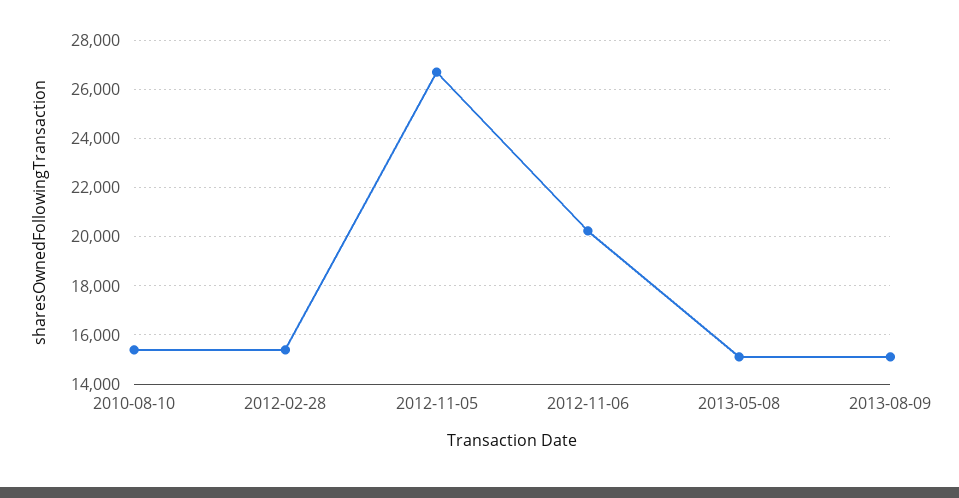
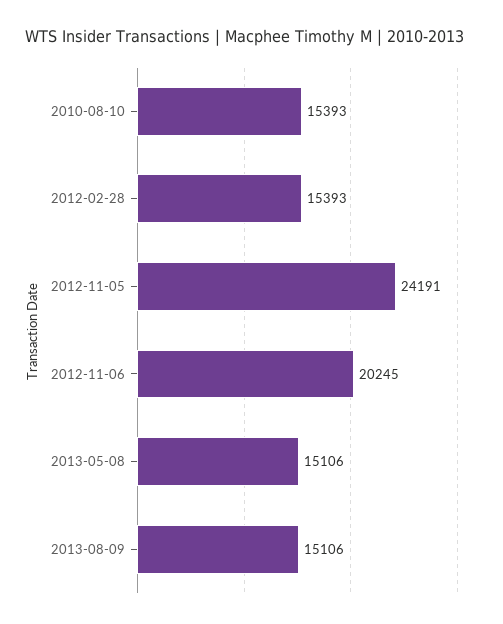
  {
    "2010-08-10": 15393,
    "2012-02-28": 15393,
-   "2012-11-05": 26750,
+   "2012-11-05": 24191,
    "2012-11-06": 20245,
    "2013-05-08": 15106,
    "2013-08-09": 15106
  }

